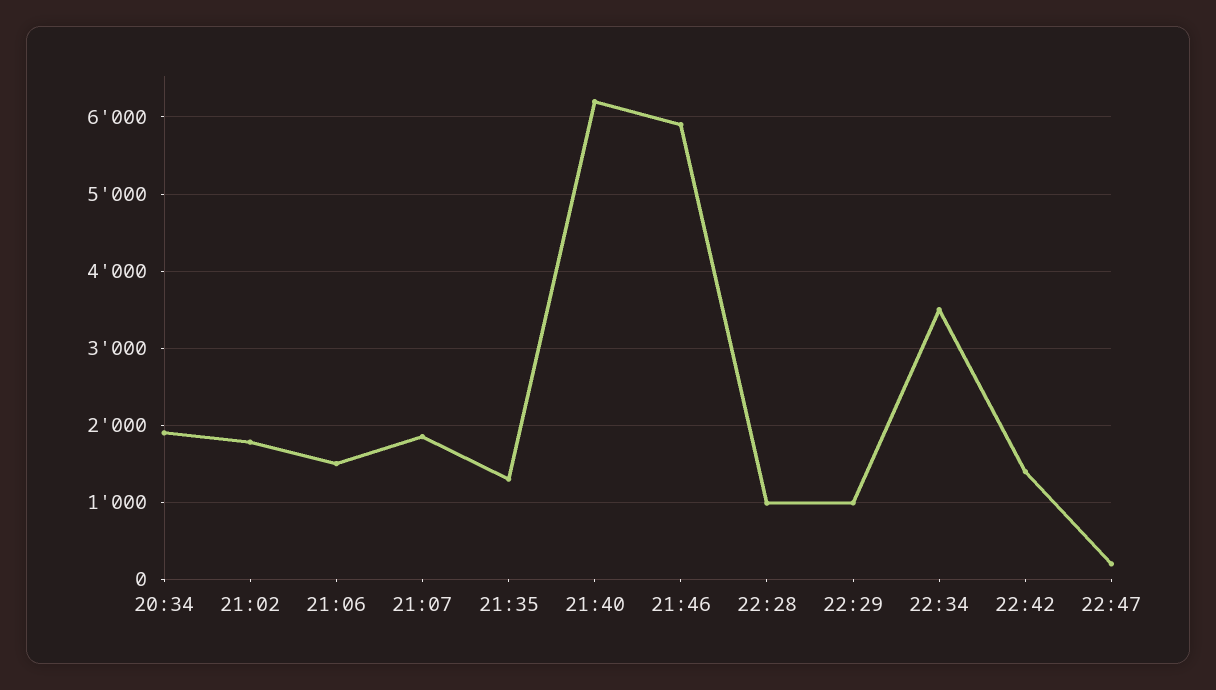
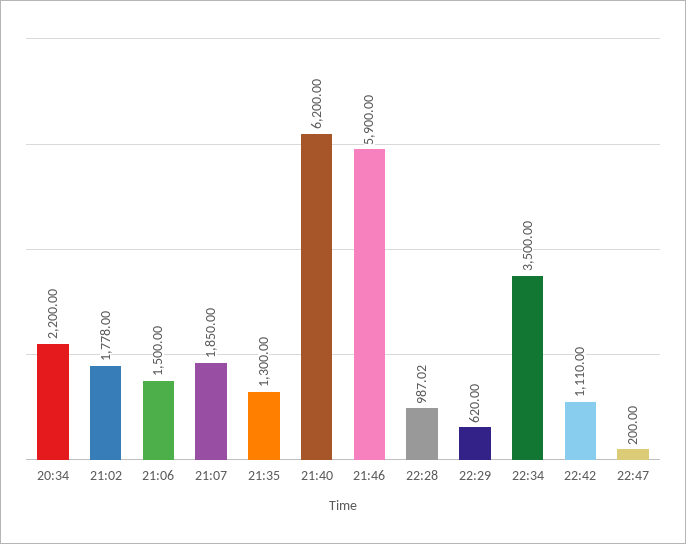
  {
-   "20:34": 1900,
+   "20:34": 2200,
    "21:02": 1778,
    "21:06": 1500,
    "21:07": 1850,
    "21:35": 1300,
    "21:40": 6200,
    "21:46": 5900,
    "22:28": 987.02,
-   "22:29": 1000,
+   "22:29": 620,
    "22:34": 3500,
-   "22:42": 1400,
+   "22:42": 1110,
    "22:47": 200
  }

